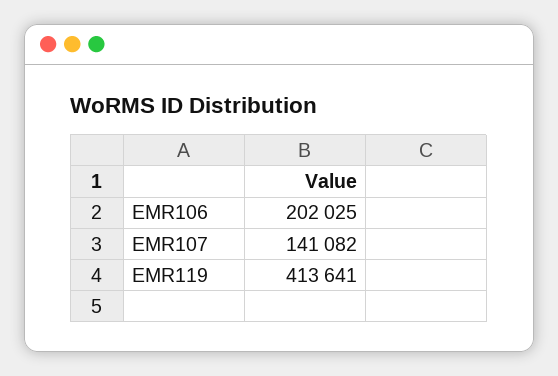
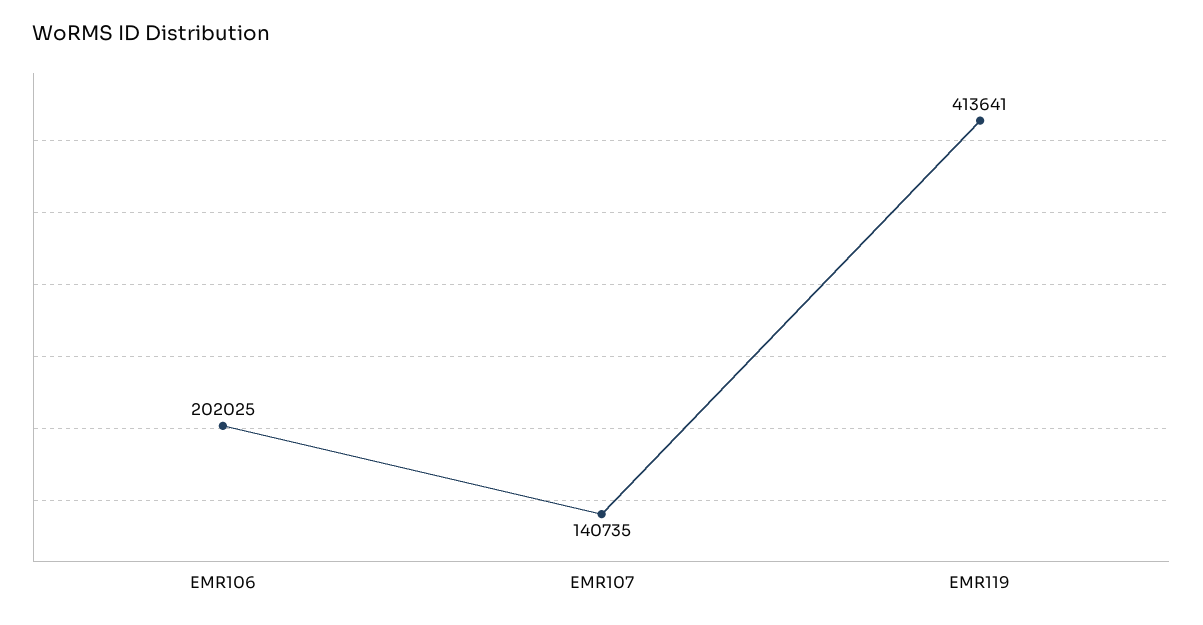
  {
    "EMR106": 202025,
-   "EMR107": 141082,
+   "EMR107": 140735,
    "EMR119": 413641
  }

